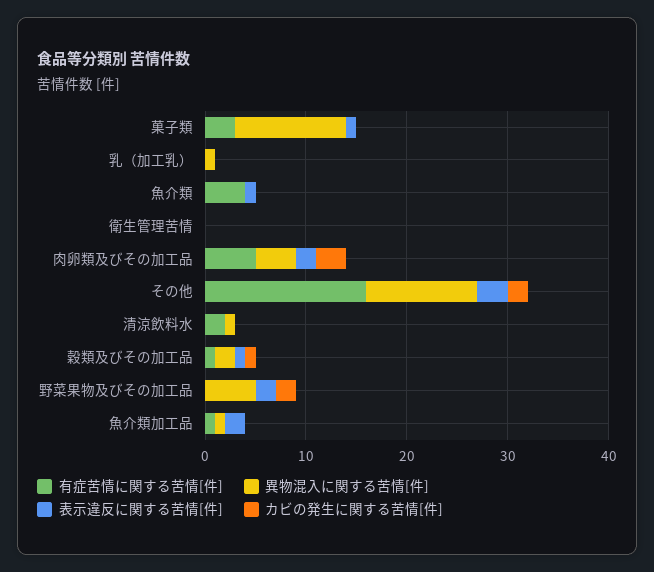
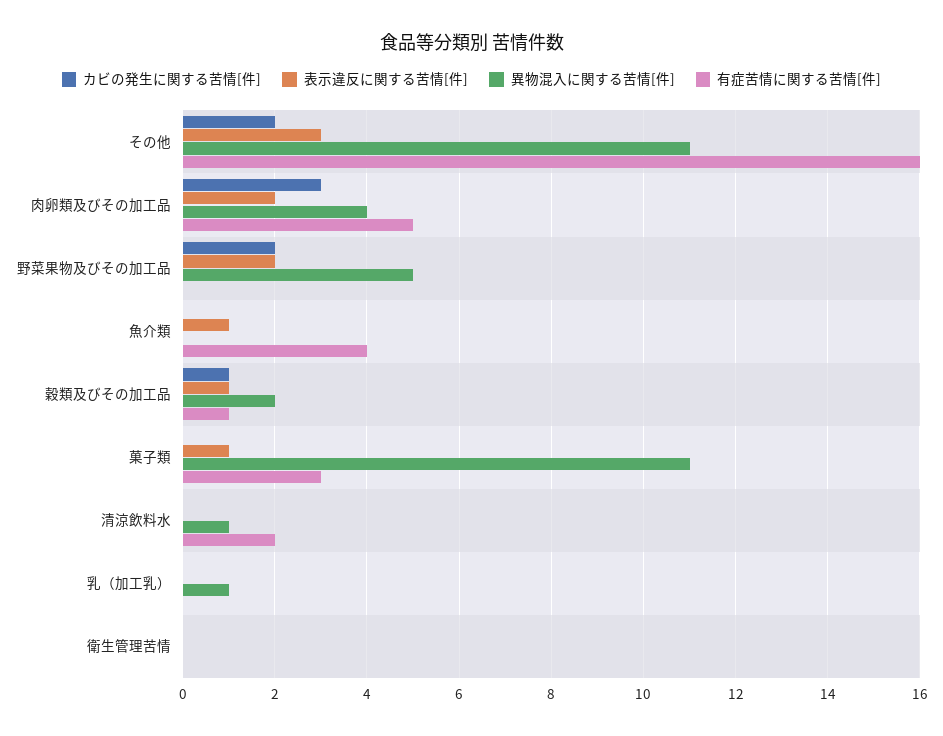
  {
    "有症苦情に関する苦情[件]": {
      "菓子類": 3,
      "乳（加工乳）": 0,
      "魚介類": 4,
      "衛生管理苦情": 0,
      "肉卵類及びその加工品": 5,
      "その他": 16,
      "清涼飲料水": 2,
      "穀類及びその加工品": 1,
-     "野菜果物及びその加工品": 0,
+     "野菜果物及びその加工品": 0
-     "魚介類加工品": 1
    },
    "異物混入に関する苦情[件]": {
      "菓子類": 11,
      "乳（加工乳）": 1,
      "魚介類": 0,
      "衛生管理苦情": 0,
      "肉卵類及びその加工品": 4,
      "その他": 11,
      "清涼飲料水": 1,
      "穀類及びその加工品": 2,
-     "野菜果物及びその加工品": 5,
+     "野菜果物及びその加工品": 5
-     "魚介類加工品": 1
    },
    "表示違反に関する苦情[件]": {
      "菓子類": 1,
      "乳（加工乳）": 0,
      "魚介類": 1,
      "衛生管理苦情": 0,
      "肉卵類及びその加工品": 2,
      "その他": 3,
      "清涼飲料水": 0,
      "穀類及びその加工品": 1,
-     "野菜果物及びその加工品": 2,
+     "野菜果物及びその加工品": 2
-     "魚介類加工品": 2
    },
    "カビの発生に関する苦情[件]": {
      "菓子類": 0,
      "乳（加工乳）": 0,
      "魚介類": 0,
      "衛生管理苦情": 0,
      "肉卵類及びその加工品": 3,
      "その他": 2,
      "清涼飲料水": 0,
      "穀類及びその加工品": 1,
-     "野菜果物及びその加工品": 2,
+     "野菜果物及びその加工品": 2
-     "魚介類加工品": 0
    }
  }

